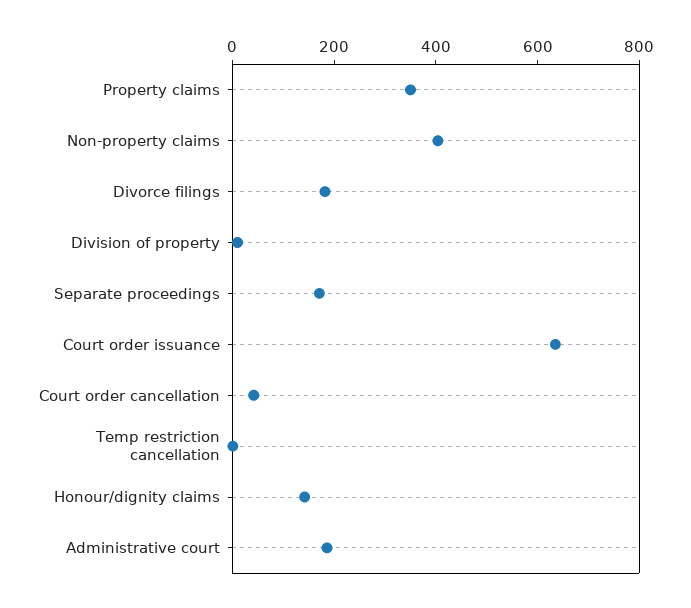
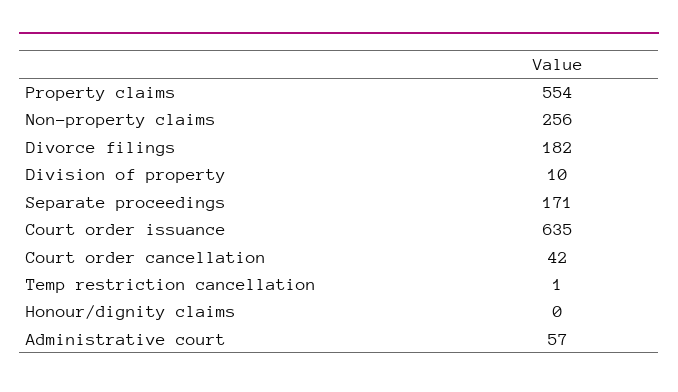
  {
-   "Property claims": 350,
+   "Property claims": 554,
-   "Non-property claims": 400,
+   "Non-property claims": 256,
    "Divorce filings": 182,
    "Division of property": 10,
    "Separate proceedings": 171,
    "Court order issuance": 635,
    "Court order cancellation": 42,
    "Temp restriction cancellation": 1,
-   "Honour/dignity claims": 150,
+   "Honour/dignity claims": 0,
-   "Administrative court": 200
+   "Administrative court": 57
  }

